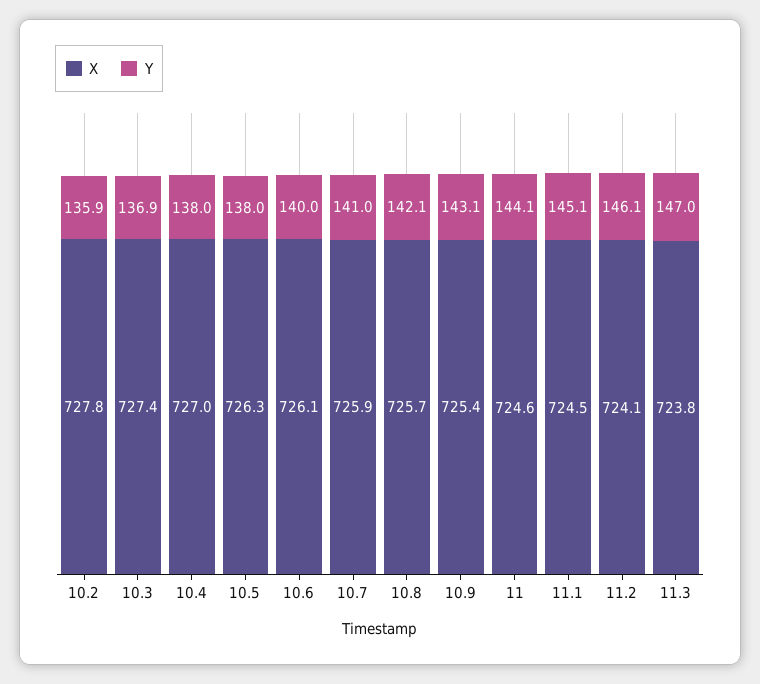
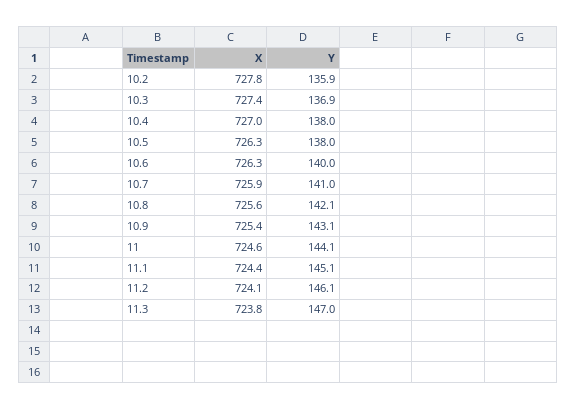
  {
    "X": {
      "10.2": 727.8,
      "10.3": 727.4,
      "10.4": 727,
      "10.5": 726.3,
-     "10.6": 726.1,
+     "10.6": 726.3,
      "10.7": 725.9,
-     "10.8": 725.7,
+     "10.8": 725.6,
      "10.9": 725.4,
      "11": 724.6,
-     "11.1": 724.5,
+     "11.1": 724.4,
      "11.2": 724.1,
      "11.3": 723.8
    },
    "Y": {
      "10.2": 135.9,
      "10.3": 136.9,
      "10.4": 138,
      "10.5": 138,
      "10.6": 140,
      "10.7": 141,
      "10.8": 142.1,
      "10.9": 143.1,
      "11": 144.1,
      "11.1": 145.1,
      "11.2": 146.1,
      "11.3": 147
    }
  }

